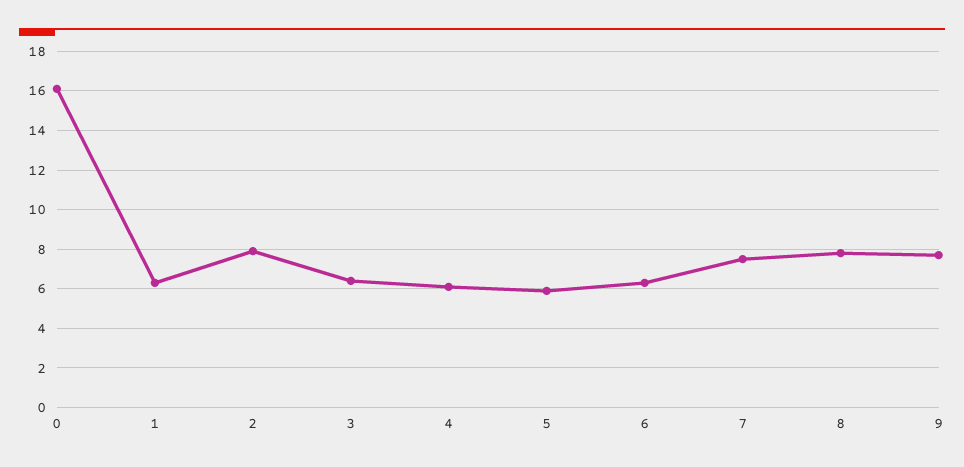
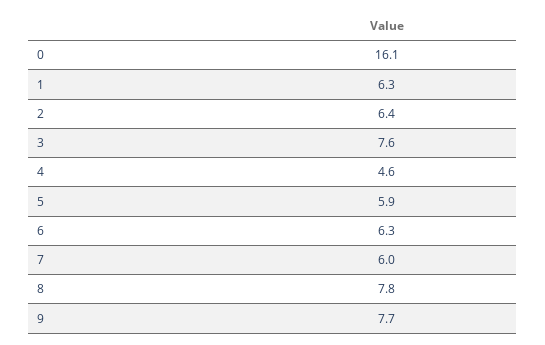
  {
    "0": 16.1,
    "1": 6.3,
-   "2": 8,
+   "2": 6.4,
-   "3": 6.5,
+   "3": 7.6,
-   "4": 6,
+   "4": 4.6,
    "5": 5.9,
    "6": 6.3,
-   "7": 7.5,
+   "7": 6,
    "8": 7.8,
    "9": 7.7
  }

